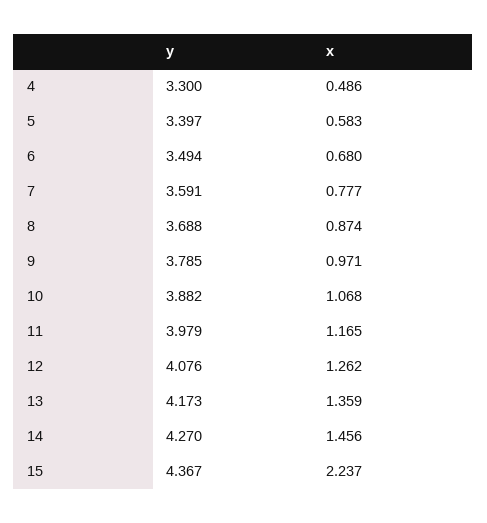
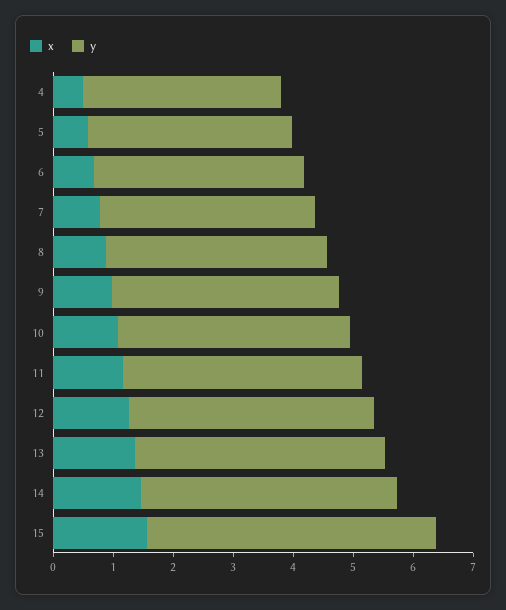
  {
    "y": {
      "4": 3.3,
      "5": 3.397,
      "6": 3.494,
      "7": 3.591,
      "8": 3.688,
      "9": 3.785,
      "10": 3.882,
      "11": 3.979,
      "12": 4.076,
      "13": 4.173,
      "14": 4.27,
-     "15": 4.367
+     "15": 4.8
    },
    "x": {
      "4": 0.486,
      "5": 0.583,
      "6": 0.68,
      "7": 0.777,
      "8": 0.874,
      "9": 0.971,
      "10": 1.068,
      "11": 1.165,
      "12": 1.262,
      "13": 1.359,
      "14": 1.456,
-     "15": 2.237
+     "15": 1.6
    }
  }

